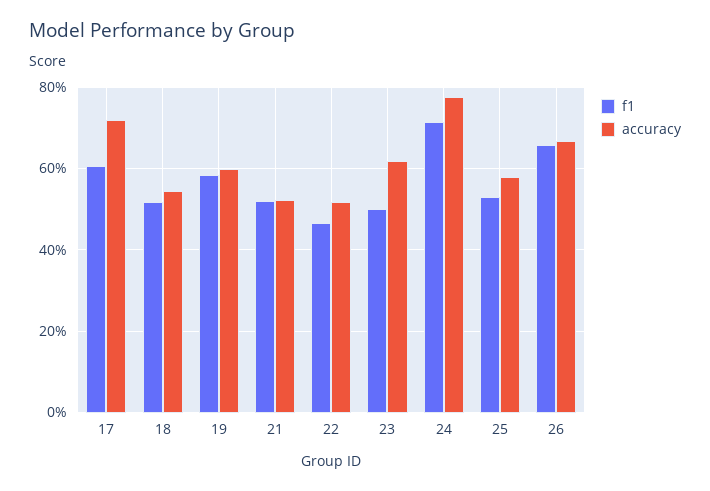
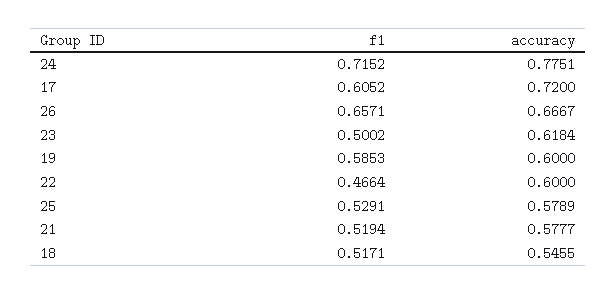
  {
    "f1": {
      "17": 0.6052,
      "18": 0.5171,
      "19": 0.5853,
      "21": 0.5194,
      "22": 0.4664,
      "23": 0.5002,
      "24": 0.7152,
      "25": 0.5291,
      "26": 0.6571
    },
    "accuracy": {
      "17": 0.72,
      "18": 0.5455,
      "19": 0.6,
-     "21": 0.52,
+     "21": 0.5777,
-     "22": 0.52,
+     "22": 0.6,
      "23": 0.6184,
      "24": 0.7751,
      "25": 0.5789,
      "26": 0.6667
    }
  }

